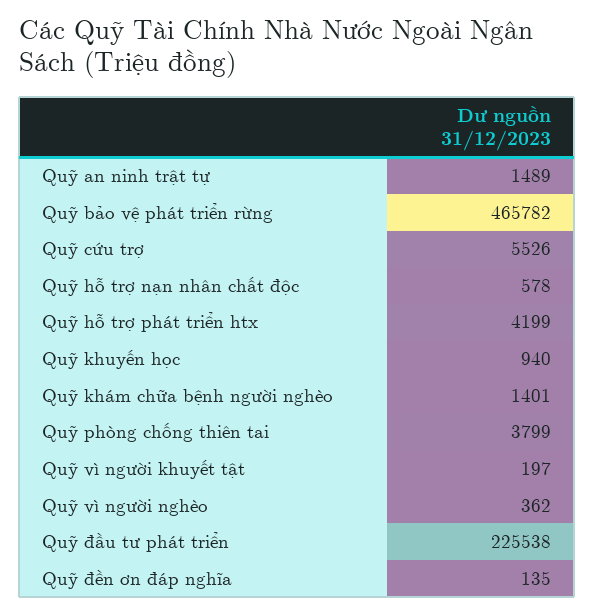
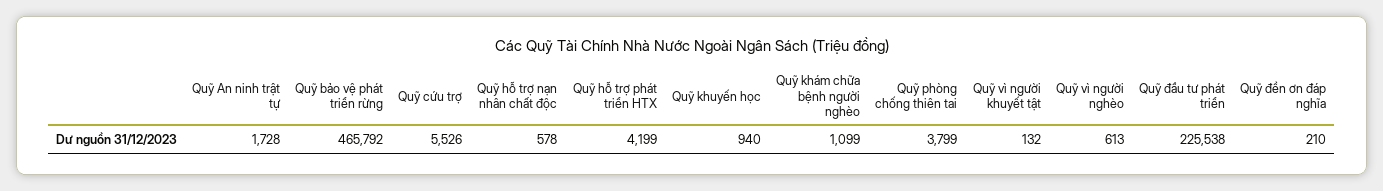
  {
-   "Quỹ an ninh trật tự": 1489,
+   "Quỹ an ninh trật tự": 1728,
-   "Quỹ bảo vệ phát triển rừng": 465782,
+   "Quỹ bảo vệ phát triển rừng": 465792,
    "Quỹ cứu trợ": 5526,
    "Quỹ hỗ trợ nạn nhân chất độc": 578,
    "Quỹ hỗ trợ phát triển htx": 4199,
    "Quỹ khuyến học": 940,
-   "Quỹ khám chữa bệnh người nghèo": 1401,
+   "Quỹ khám chữa bệnh người nghèo": 1099,
    "Quỹ phòng chống thiên tai": 3799,
-   "Quỹ vì người khuyết tật": 197,
+   "Quỹ vì người khuyết tật": 132,
-   "Quỹ vì người nghèo": 362,
+   "Quỹ vì người nghèo": 613,
    "Quỹ đầu tư phát triển": 225538,
-   "Quỹ đền ơn đáp nghĩa": 135
+   "Quỹ đền ơn đáp nghĩa": 210
  }

